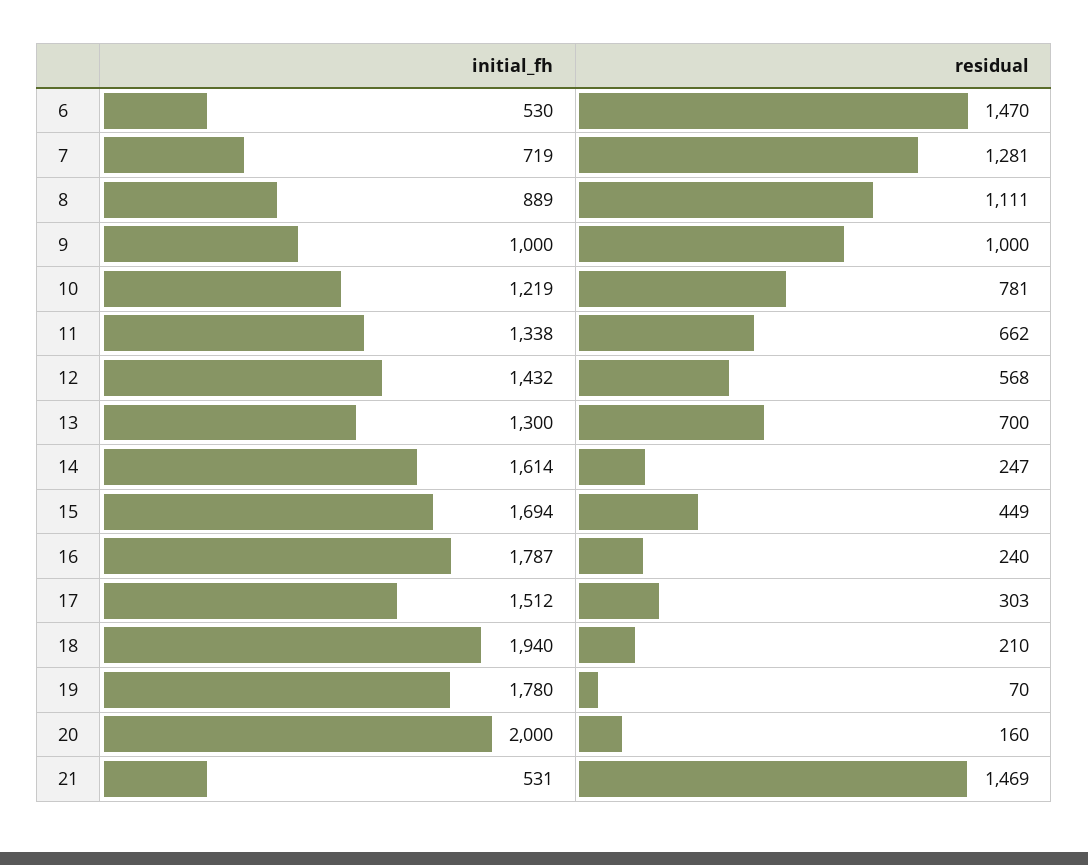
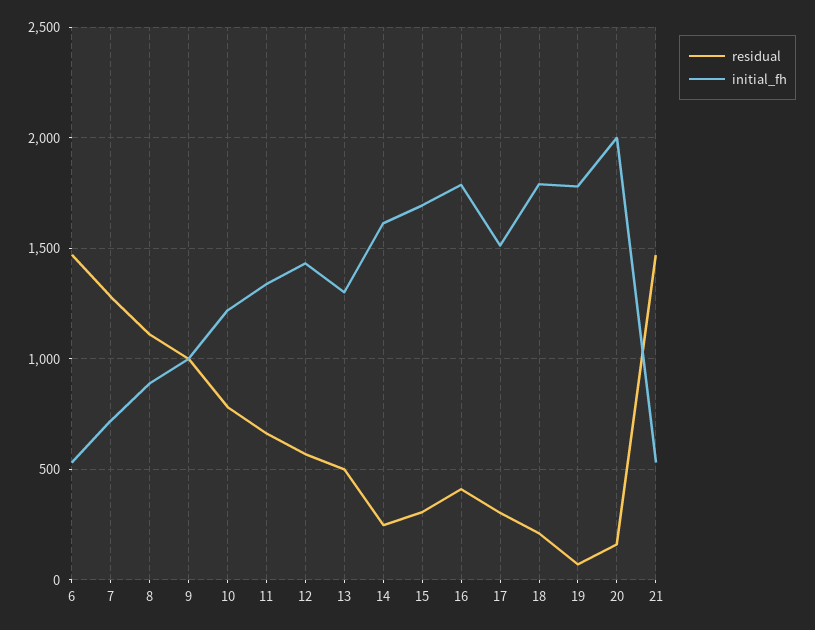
  {
    "initial_fh": {
      "6": 530,
      "7": 719,
      "8": 889,
      "9": 1000,
      "10": 1219,
      "11": 1338,
      "12": 1432,
      "13": 1300,
      "14": 1614,
      "15": 1694,
      "16": 1787,
      "17": 1512,
-     "18": 1940,
+     "18": 1800,
      "19": 1780,
      "20": 2000,
      "21": 531
    },
    "residual": {
      "6": 1470,
      "7": 1281,
      "8": 1111,
      "9": 1000,
      "10": 781,
      "11": 662,
      "12": 568,
-     "13": 700,
+     "13": 500,
      "14": 247,
-     "15": 449,
+     "15": 300,
-     "16": 240,
+     "16": 400,
      "17": 303,
      "18": 210,
      "19": 70,
      "20": 160,
      "21": 1469
    }
  }

